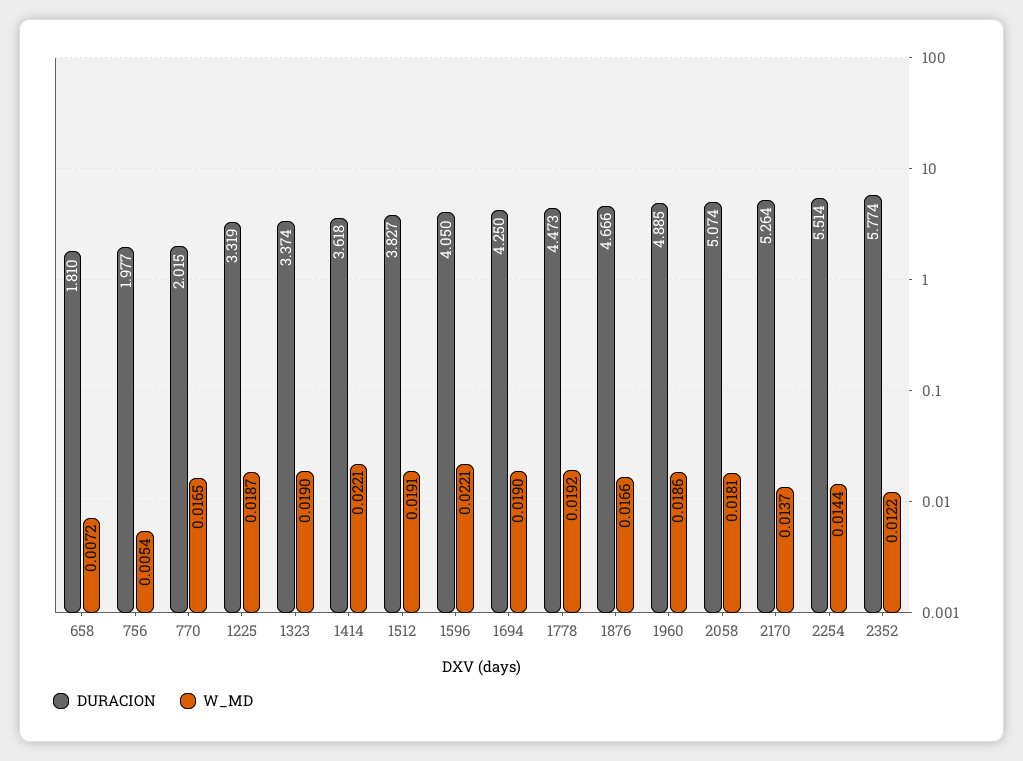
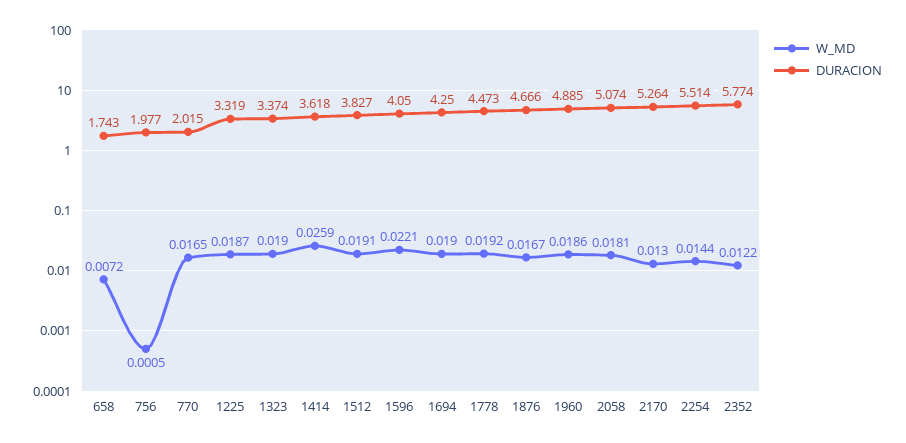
  {
    "DURACION": {
-     "658": 1.81,
+     "658": 1.743,
      "756": 1.977,
      "770": 2.015,
      "1225": 3.319,
      "1323": 3.374,
      "1414": 3.618,
      "1512": 3.827,
      "1596": 4.05,
      "1694": 4.25,
      "1778": 4.473,
      "1876": 4.666,
      "1960": 4.885,
      "2058": 5.074,
      "2170": 5.264,
      "2254": 5.514,
      "2352": 5.774
    },
    "W_MD": {
      "658": 0.0072,
-     "756": 0.0054,
+     "756": 0.0005,
      "770": 0.0165,
      "1225": 0.0187,
      "1323": 0.019,
-     "1414": 0.0221,
+     "1414": 0.0259,
      "1512": 0.0191,
      "1596": 0.0221,
      "1694": 0.019,
      "1778": 0.0192,
-     "1876": 0.0166,
+     "1876": 0.0167,
      "1960": 0.0186,
      "2058": 0.0181,
-     "2170": 0.0137,
+     "2170": 0.013,
      "2254": 0.0144,
      "2352": 0.0122
    }
  }

